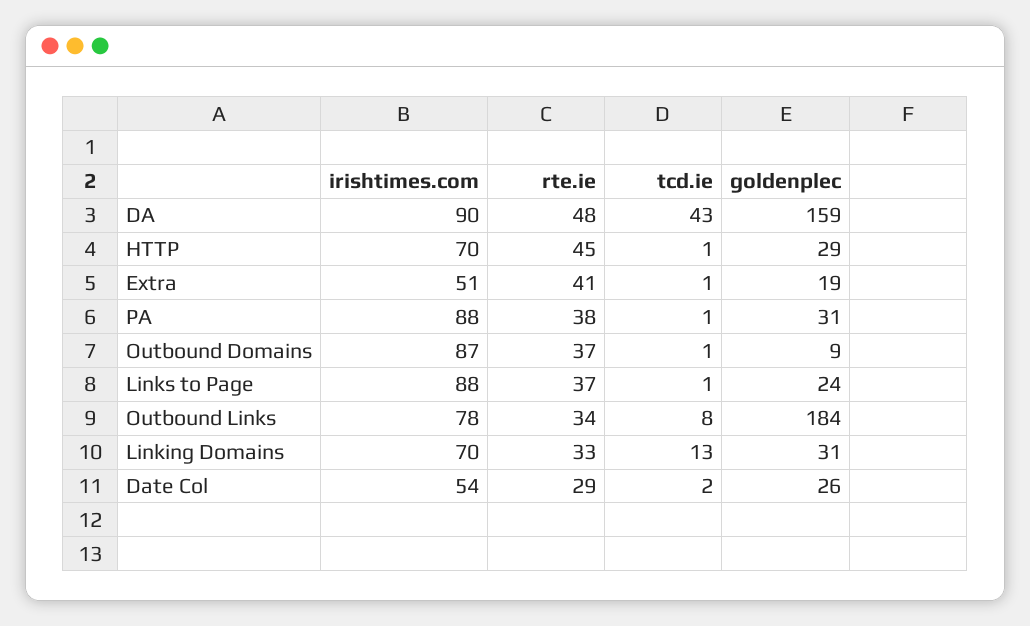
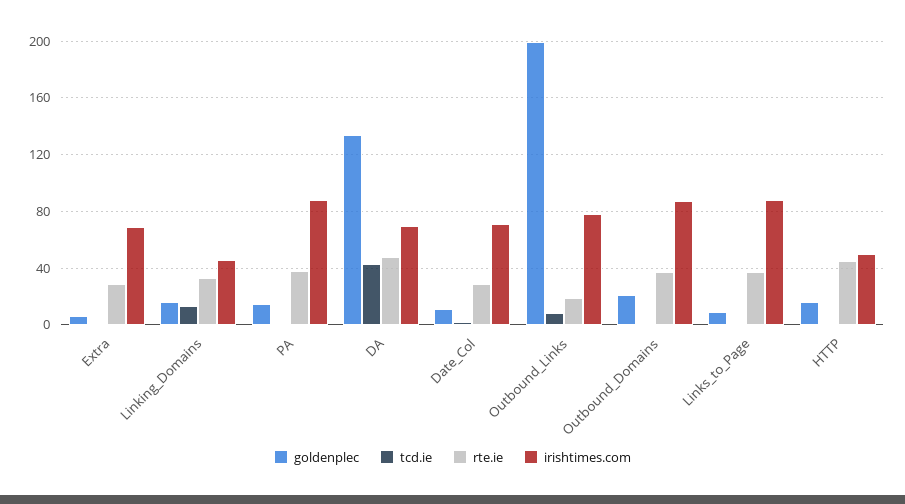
  {
    "irishtimes.com": {
-     "DA": 90,
+     "DA": 70,
-     "HTTP": 70,
+     "HTTP": 50,
-     "Extra": 51,
+     "Extra": 70,
      "PA": 88,
      "Outbound Domains": 87,
      "Links to Page": 88,
      "Outbound Links": 78,
-     "Linking Domains": 70,
+     "Linking Domains": 45,
-     "Date Col": 54
+     "Date Col": 70
    },
    "rte.ie": {
      "DA": 48,
      "HTTP": 45,
-     "Extra": 41,
+     "Extra": 30,
      "PA": 38,
      "Outbound Domains": 37,
      "Links to Page": 37,
-     "Outbound Links": 34,
+     "Outbound Links": 20,
      "Linking Domains": 33,
      "Date Col": 29
    },
    "tcd.ie": {
      "DA": 43,
      "HTTP": 1,
      "Extra": 1,
      "PA": 1,
      "Outbound Domains": 1,
      "Links to Page": 1,
      "Outbound Links": 8,
      "Linking Domains": 13,
      "Date Col": 2
    },
    "goldenplec": {
-     "DA": 159,
+     "DA": 135,
-     "HTTP": 29,
+     "HTTP": 15,
-     "Extra": 19,
+     "Extra": 5,
-     "PA": 31,
+     "PA": 15,
-     "Outbound Domains": 9,
+     "Outbound Domains": 20,
-     "Links to Page": 24,
+     "Links to Page": 10,
-     "Outbound Links": 184,
+     "Outbound Links": 200,
-     "Linking Domains": 31,
+     "Linking Domains": 15,
-     "Date Col": 26
+     "Date Col": 10
    }
  }

